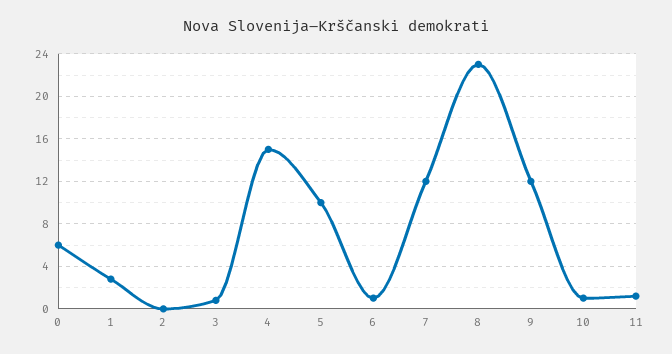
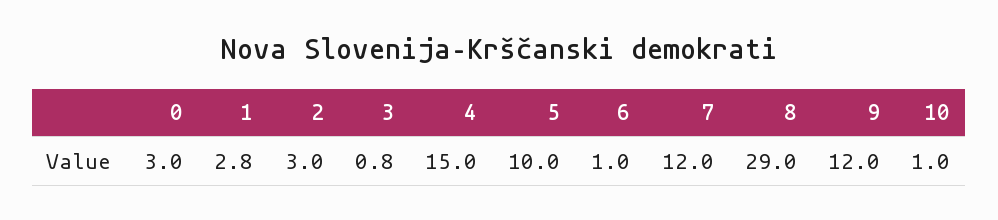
  {
-   "0": 6,
+   "0": 3,
    "1": 2.8,
-   "2": 0,
+   "2": 3,
    "3": 0.8,
    "4": 15,
    "5": 10,
    "6": 1,
    "7": 12,
-   "8": 23,
+   "8": 29,
    "9": 12,
-   "10": 1,
+   "10": 1
-   "11": 1
  }

